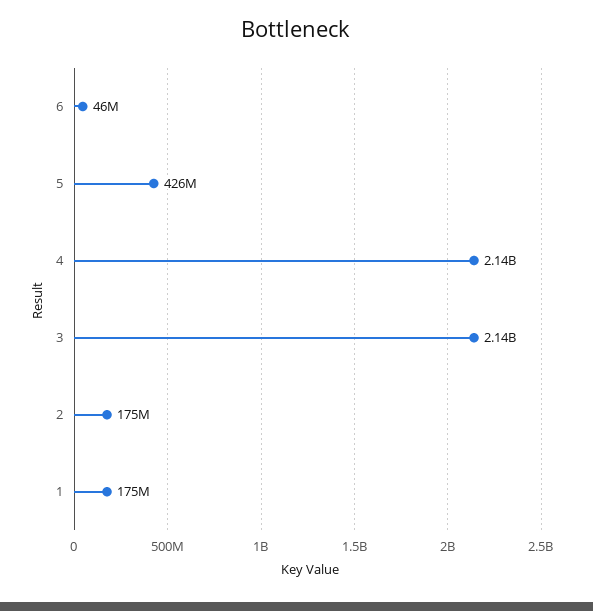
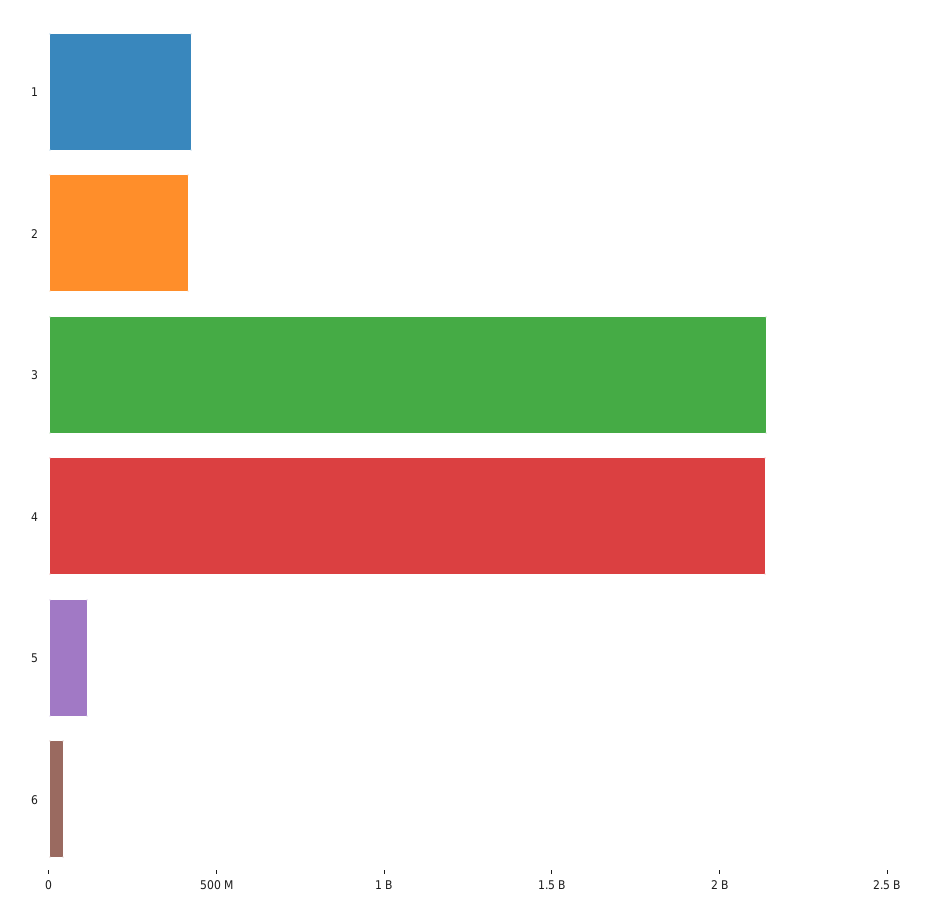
  {
    "6": 46000000,
-   "5": 426000000,
+   "5": 100000000,
    "4": 2140000000,
    "3": 2140000000,
-   "2": 175000000,
+   "2": 400000000,
-   "1": 175000000
+   "1": 400000000
  }

